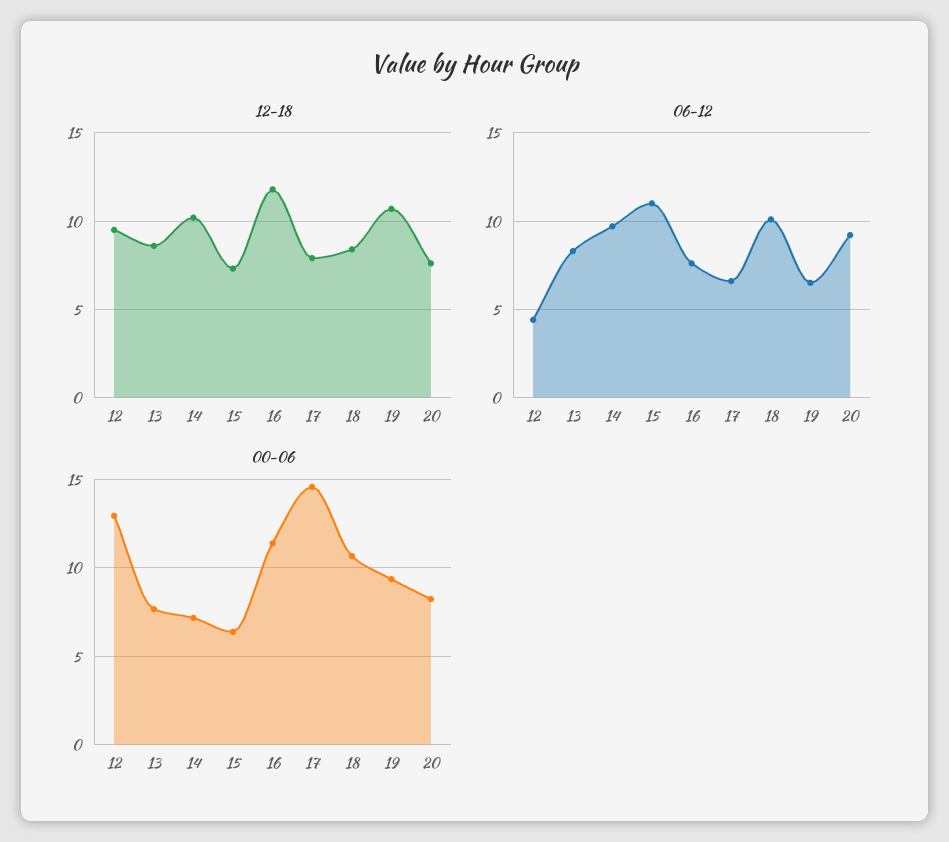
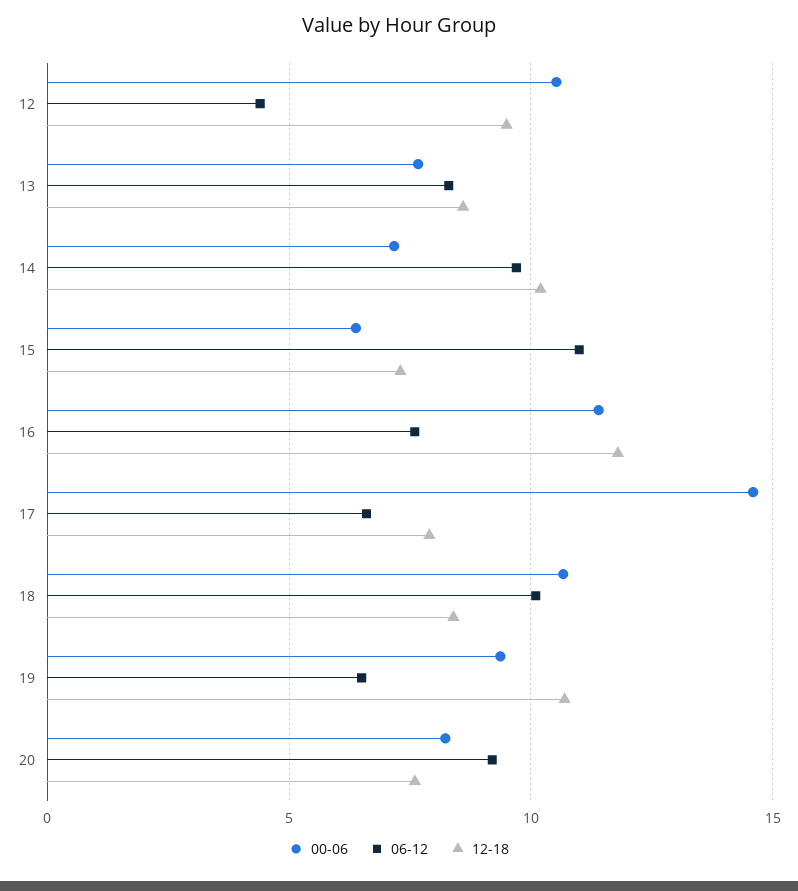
  {
    "12-18": {
      "12": 9.5,
      "13": 8.5,
      "14": 10,
      "15": 7.5,
      "16": 12,
      "17": 8,
      "18": 8.5,
      "19": 10.5,
      "20": 7.5
    },
    "06-12": {
      "12": 4.5,
      "13": 8.5,
      "14": 9.5,
      "15": 11,
      "16": 7.5,
      "17": 6.5,
      "18": 10,
      "19": 6.5,
      "20": 9
    },
    "00-06": {
-     "12": 13,
+     "12": 10.5,
      "13": 7.5,
      "14": 7,
      "15": 6.5,
      "16": 11.5,
      "17": 14.5,
      "18": 10.5,
      "19": 9.5,
      "20": 8
    }
  }

